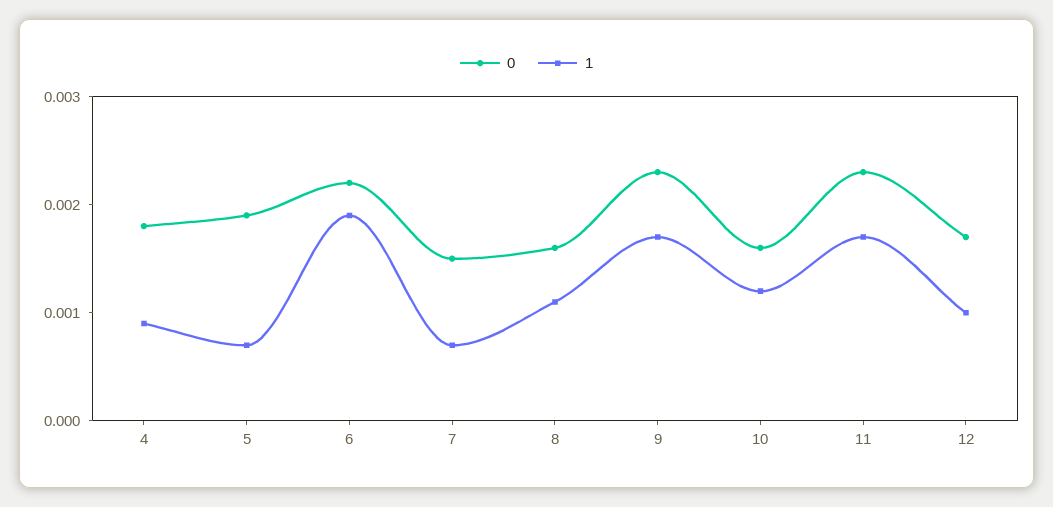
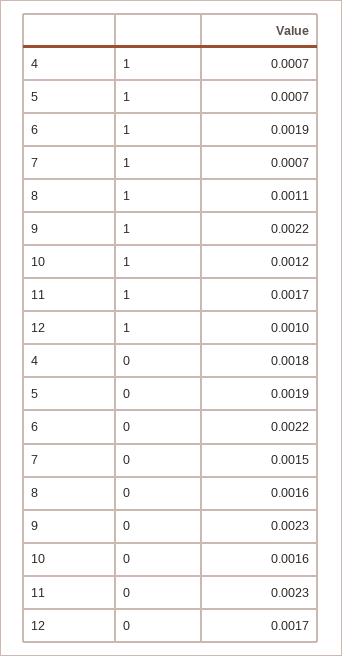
  {
    "0": {
      "4": 0.0018,
      "5": 0.0019,
      "6": 0.0022,
      "7": 0.0015,
      "8": 0.0016,
      "9": 0.0023,
      "10": 0.0016,
      "11": 0.0023,
      "12": 0.0017
    },
    "1": {
-     "4": 0.0009,
+     "4": 0.0007,
      "5": 0.0007,
      "6": 0.0019,
      "7": 0.0007,
      "8": 0.0011,
-     "9": 0.0017,
+     "9": 0.0022,
      "10": 0.0012,
      "11": 0.0017,
      "12": 0.001
    }
  }

